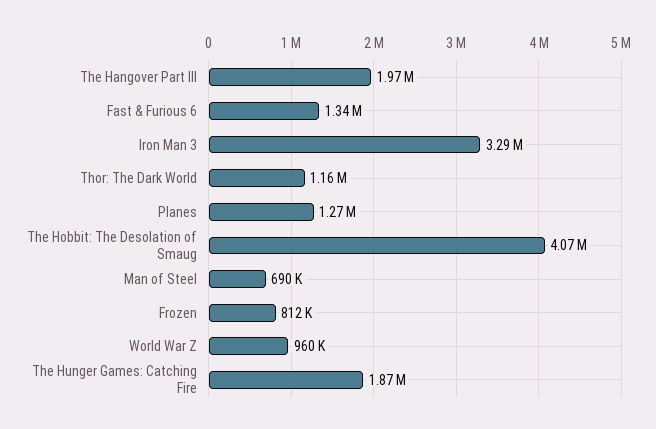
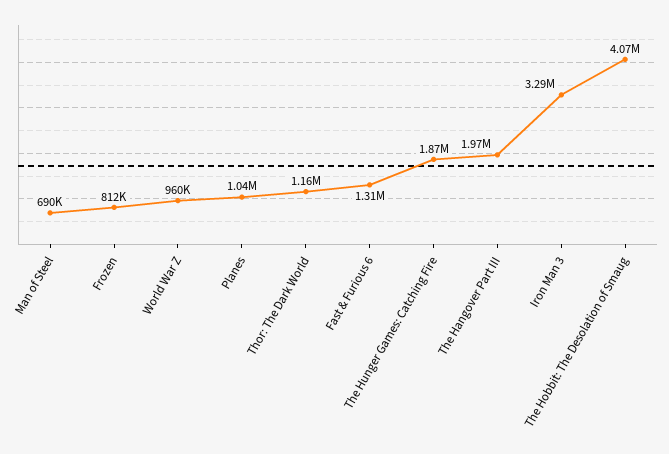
  {
    "The Hangover Part III": 1970000,
-   "Fast & Furious 6": 1340000,
+   "Fast & Furious 6": 1310000,
    "Iron Man 3": 3290000,
    "Thor: The Dark World": 1160000,
-   "Planes": 1270000,
+   "Planes": 1040000,
    "The Hobbit: The Desolation of Smaug": 4070000,
    "Man of Steel": 690000,
    "Frozen": 812000,
    "World War Z": 960000,
    "The Hunger Games: Catching Fire": 1870000
  }

